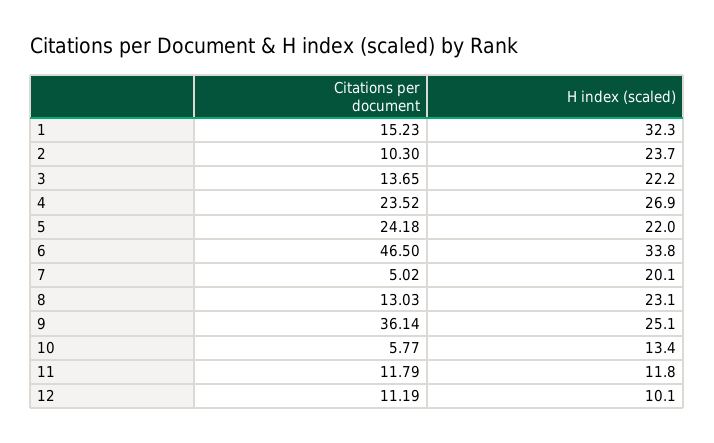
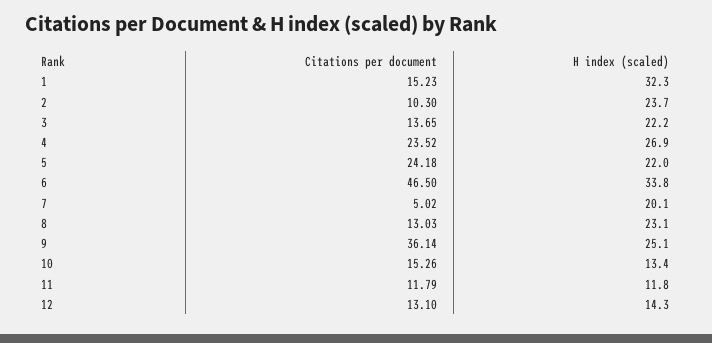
  {
    "Citations per document": {
      "1": 15.23,
      "2": 10.3,
      "3": 13.65,
      "4": 23.52,
      "5": 24.18,
      "6": 46.5,
      "7": 5.02,
      "8": 13.03,
      "9": 36.14,
-     "10": 5.77,
+     "10": 15.26,
      "11": 11.79,
-     "12": 11.19
+     "12": 13.1
    },
    "H index (scaled)": {
      "1": 32.3,
      "2": 23.7,
      "3": 22.2,
      "4": 26.9,
      "5": 22,
      "6": 33.8,
      "7": 20.1,
      "8": 23.1,
      "9": 25.1,
      "10": 13.4,
      "11": 11.8,
-     "12": 10.1
+     "12": 14.3
    }
  }

